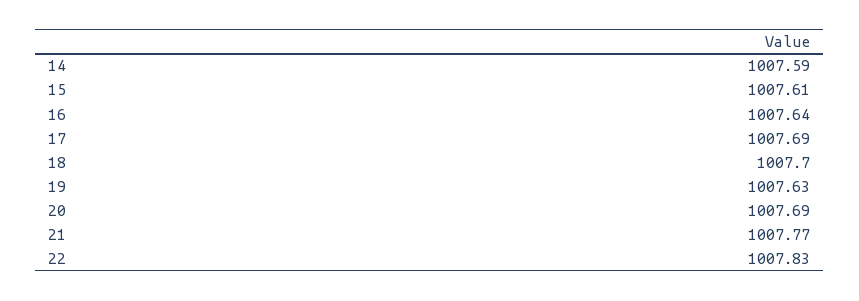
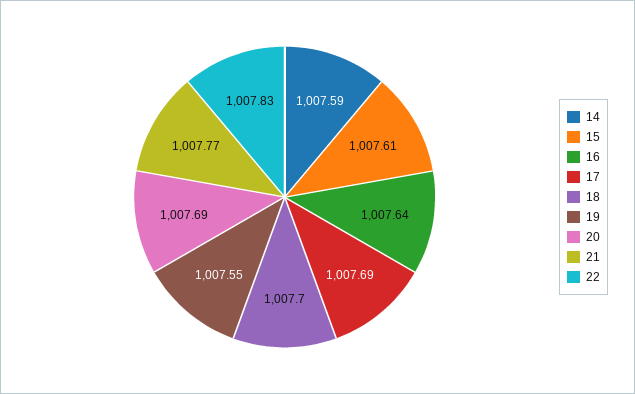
  {
    "14": 1007.59,
    "15": 1007.61,
    "16": 1007.64,
    "17": 1007.69,
    "18": 1007.7,
-   "19": 1007.63,
+   "19": 1007.55,
    "20": 1007.69,
    "21": 1007.77,
    "22": 1007.83
  }

